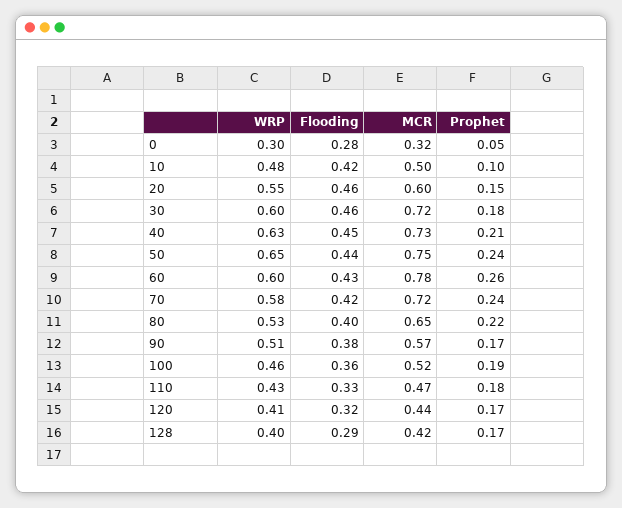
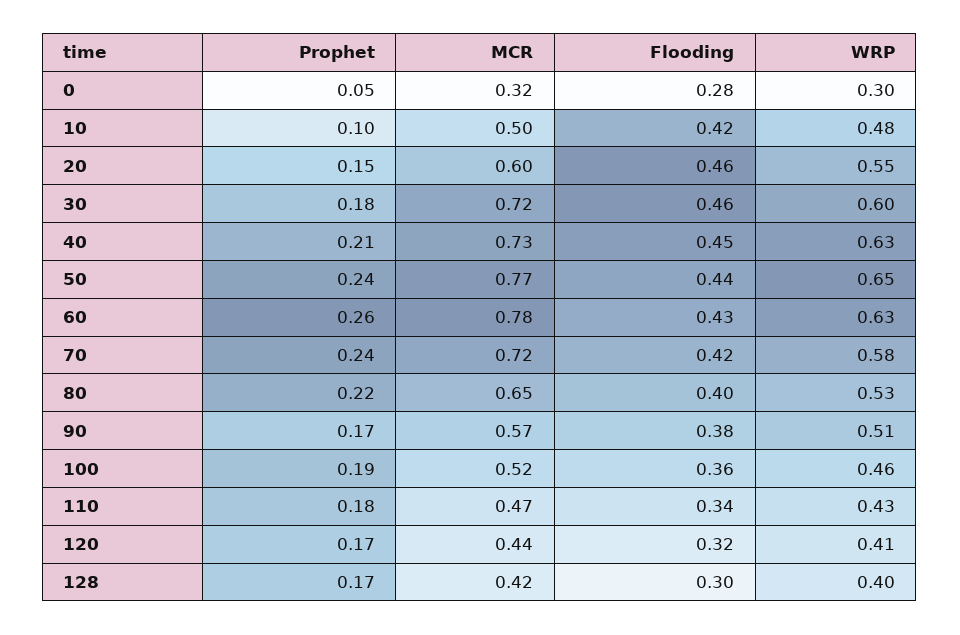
  {
    "WRP": {
      "0": 0.3,
      "10": 0.48,
      "20": 0.55,
      "30": 0.6,
      "40": 0.63,
      "50": 0.65,
-     "60": 0.6,
+     "60": 0.63,
      "70": 0.58,
      "80": 0.53,
      "90": 0.51,
      "100": 0.46,
      "110": 0.43,
      "120": 0.41,
      "128": 0.4
    },
    "Flooding": {
      "0": 0.28,
      "10": 0.42,
      "20": 0.46,
      "30": 0.46,
      "40": 0.45,
      "50": 0.44,
      "60": 0.43,
      "70": 0.42,
      "80": 0.4,
      "90": 0.38,
      "100": 0.36,
-     "110": 0.33,
+     "110": 0.34,
      "120": 0.32,
-     "128": 0.29
+     "128": 0.3
    },
    "MCR": {
      "0": 0.32,
      "10": 0.5,
      "20": 0.6,
      "30": 0.72,
      "40": 0.73,
-     "50": 0.75,
+     "50": 0.77,
      "60": 0.78,
      "70": 0.72,
      "80": 0.65,
      "90": 0.57,
      "100": 0.52,
      "110": 0.47,
      "120": 0.44,
      "128": 0.42
    },
    "Prophet": {
      "0": 0.05,
      "10": 0.1,
      "20": 0.15,
      "30": 0.18,
      "40": 0.21,
      "50": 0.24,
      "60": 0.26,
      "70": 0.24,
      "80": 0.22,
      "90": 0.17,
      "100": 0.19,
      "110": 0.18,
      "120": 0.17,
      "128": 0.17
    }
  }

